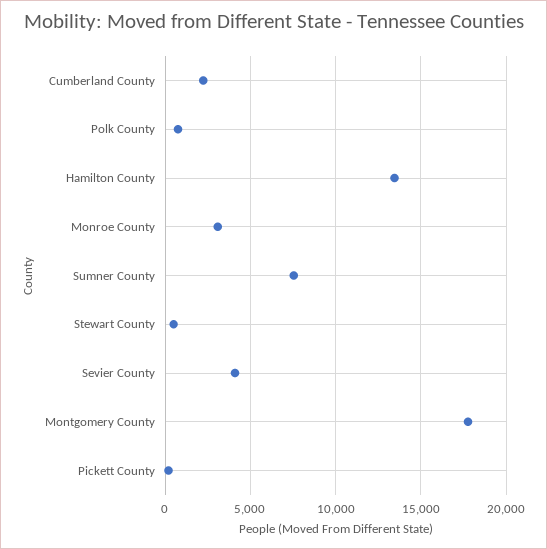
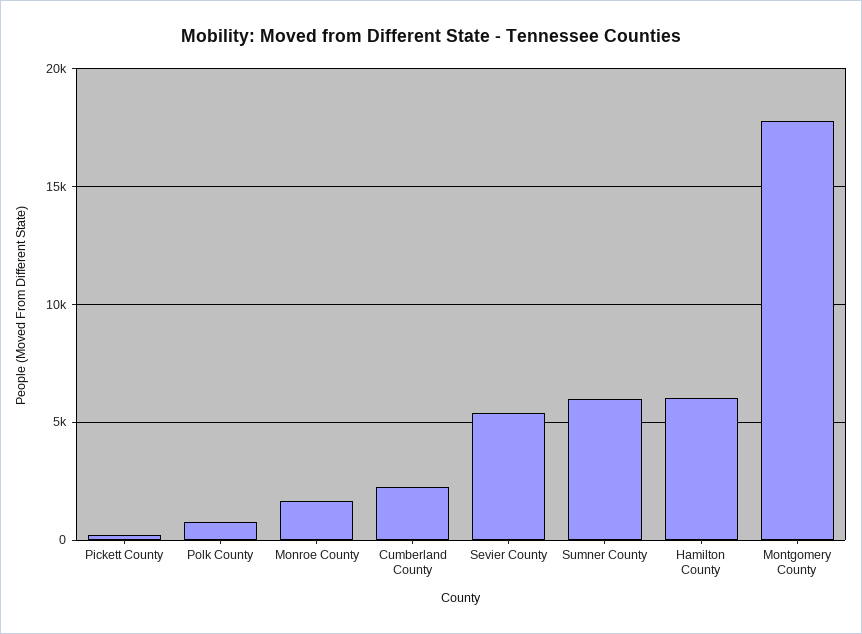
  {
    "Cumberland County": 2000,
    "Polk County": 1000,
-   "Hamilton County": 13500,
+   "Hamilton County": 6000,
-   "Monroe County": 3000,
+   "Monroe County": 1500,
-   "Sumner County": 7500,
+   "Sumner County": 6000,
-   "Stewart County": 500,
-   "Sevier County": 4000,
+   "Sevier County": 5500,
    "Montgomery County": 18000,
    "Pickett County": 0
  }

